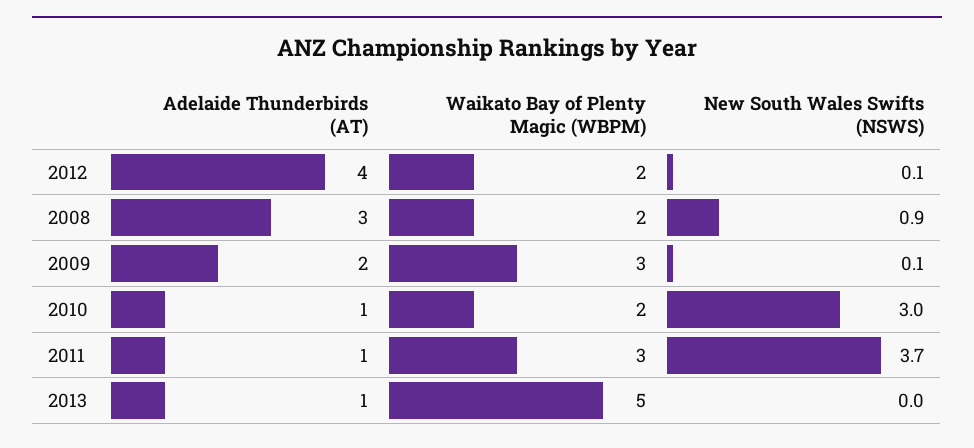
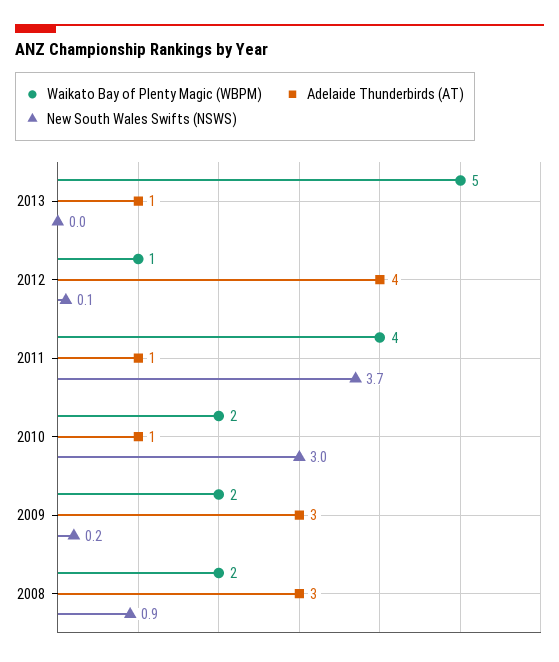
  {
    "Adelaide Thunderbirds (AT)": {
      "2012": 4,
      "2008": 3,
-     "2009": 2,
+     "2009": 3,
      "2010": 1,
      "2011": 1,
      "2013": 1
    },
    "Waikato Bay of Plenty Magic (WBPM)": {
-     "2012": 2,
+     "2012": 1,
      "2008": 2,
-     "2009": 3,
+     "2009": 2,
      "2010": 2,
-     "2011": 3,
+     "2011": 4,
      "2013": 5
    },
    "New South Wales Swifts (NSWS)": {
      "2012": 0.1,
      "2008": 0.9,
-     "2009": 0.1,
+     "2009": 0.2,
      "2010": 3,
      "2011": 3.7,
      "2013": 0
    }
  }

